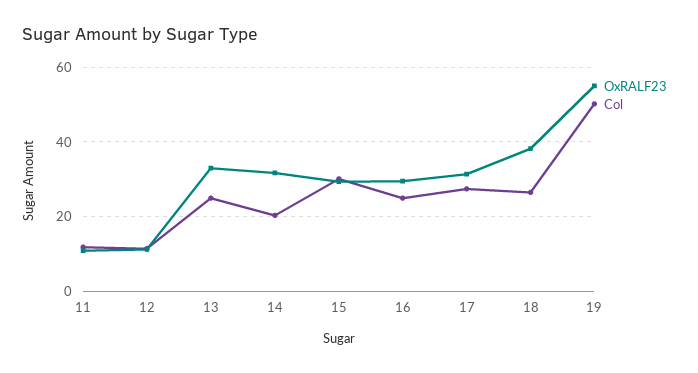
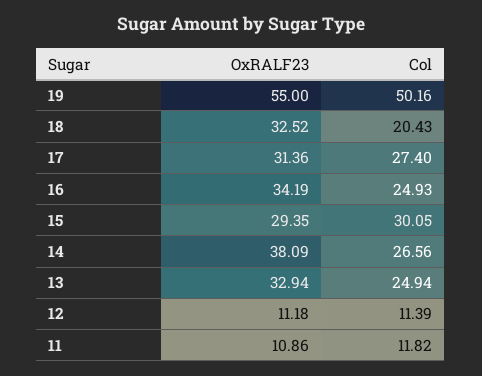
  {
    "OxRALF23": {
      "11": 10.86,
      "12": 11.18,
      "13": 32.94,
-     "14": 32,
+     "14": 38.09,
      "15": 29.35,
-     "16": 30,
+     "16": 34.19,
      "17": 31.36,
-     "18": 38,
+     "18": 32.52,
      "19": 55
    },
    "Col": {
      "11": 11.82,
      "12": 11.39,
      "13": 24.94,
-     "14": 20,
+     "14": 26.56,
      "15": 30.05,
      "16": 24.93,
      "17": 27.4,
-     "18": 26,
+     "18": 20.43,
      "19": 50.16
    }
  }

